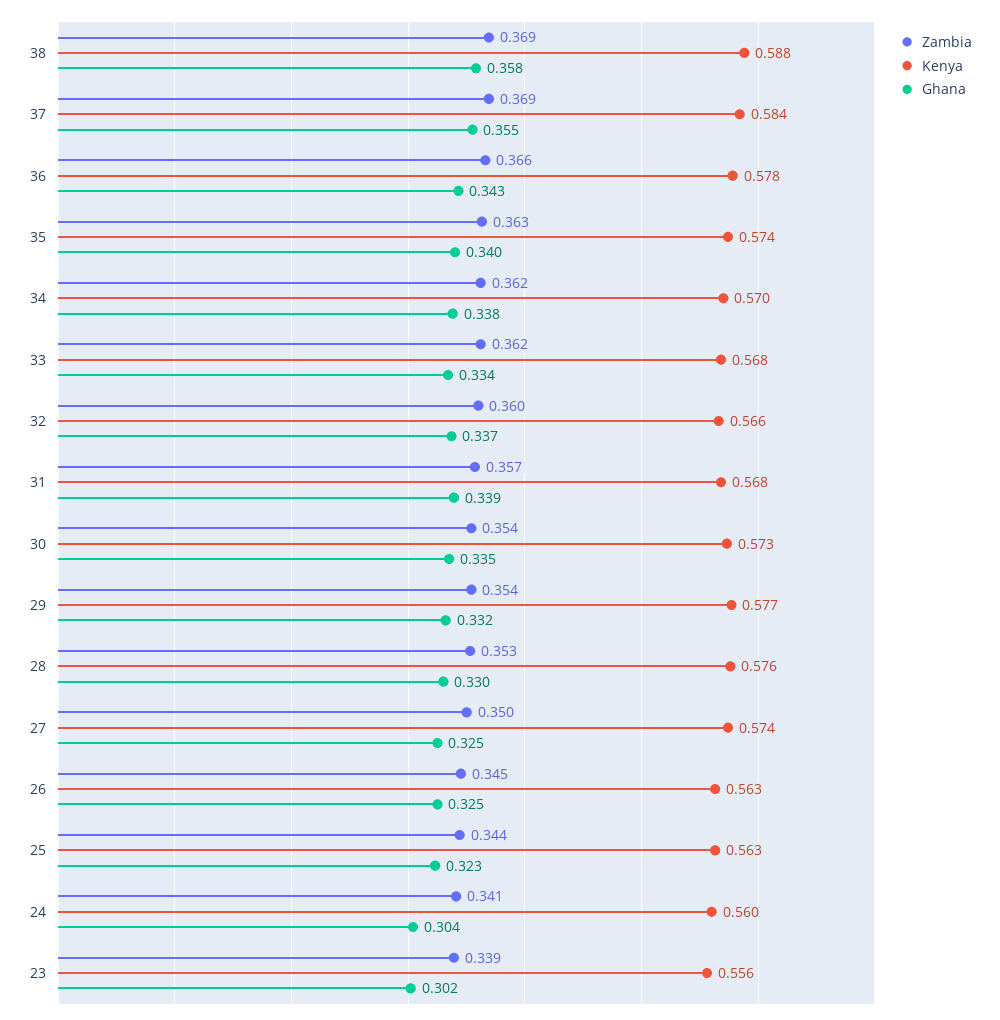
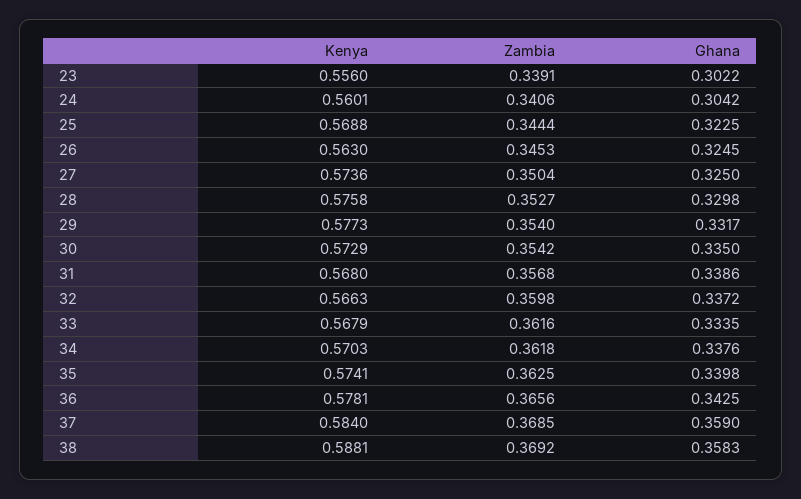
  {
    "Zambia": {
      "38": 0.3692,
      "37": 0.3685,
      "36": 0.3656,
      "35": 0.3625,
      "34": 0.3618,
      "33": 0.3616,
      "32": 0.3598,
      "31": 0.3568,
      "30": 0.3542,
      "29": 0.354,
      "28": 0.3527,
      "27": 0.3504,
      "26": 0.3453,
      "25": 0.3444,
      "24": 0.3406,
      "23": 0.3391
    },
    "Kenya": {
      "38": 0.5881,
      "37": 0.584,
      "36": 0.5781,
      "35": 0.5741,
      "34": 0.5703,
      "33": 0.5679,
      "32": 0.5663,
      "31": 0.568,
      "30": 0.5729,
      "29": 0.5773,
      "28": 0.5758,
      "27": 0.5736,
      "26": 0.563,
-     "25": 0.563,
+     "25": 0.5688,
      "24": 0.5601,
      "23": 0.556
    },
    "Ghana": {
      "38": 0.3583,
-     "37": 0.355,
+     "37": 0.359,
      "36": 0.3425,
      "35": 0.3398,
      "34": 0.3376,
      "33": 0.3335,
      "32": 0.3372,
      "31": 0.3386,
      "30": 0.335,
      "29": 0.3317,
      "28": 0.3298,
      "27": 0.325,
      "26": 0.3245,
      "25": 0.3225,
      "24": 0.3042,
      "23": 0.3022
    }
  }

